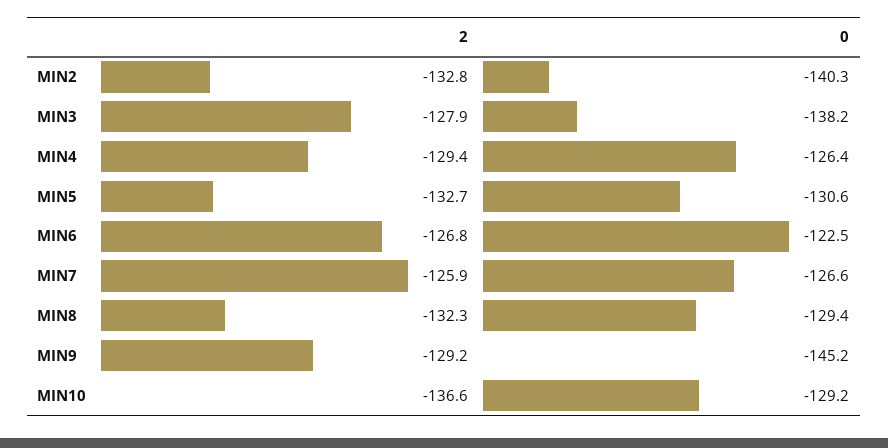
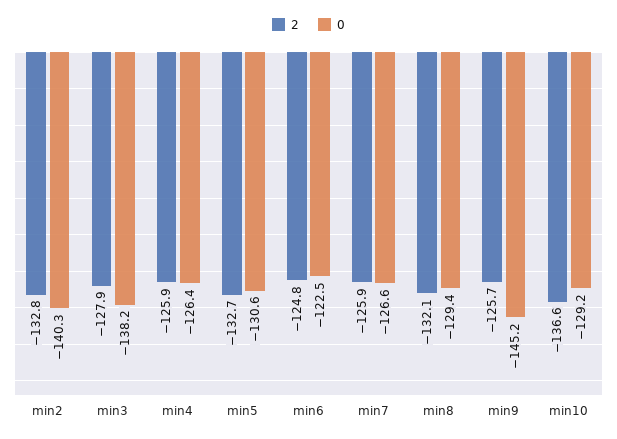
  {
    "2": {
      "MIN2": -132.8,
      "MIN3": -127.9,
-     "MIN4": -129.4,
+     "MIN4": -125.9,
      "MIN5": -132.7,
-     "MIN6": -126.8,
+     "MIN6": -124.8,
      "MIN7": -125.9,
-     "MIN8": -132.3,
+     "MIN8": -132.1,
-     "MIN9": -129.2,
+     "MIN9": -125.7,
      "MIN10": -136.6
    },
    "0": {
      "MIN2": -140.3,
      "MIN3": -138.2,
      "MIN4": -126.4,
      "MIN5": -130.6,
      "MIN6": -122.5,
      "MIN7": -126.6,
      "MIN8": -129.4,
      "MIN9": -145.2,
      "MIN10": -129.2
    }
  }

